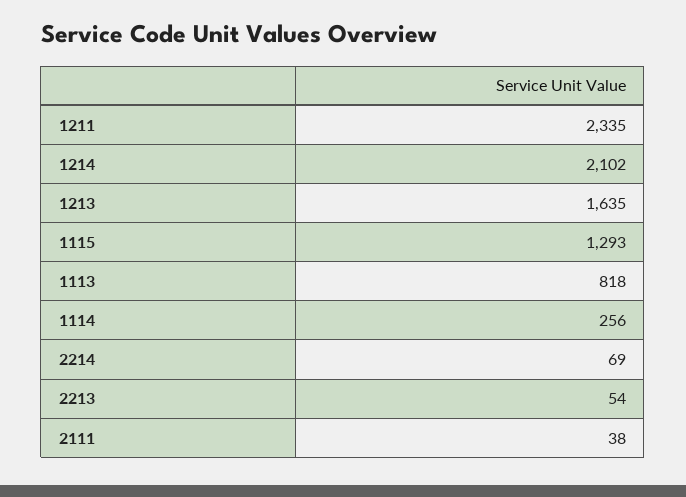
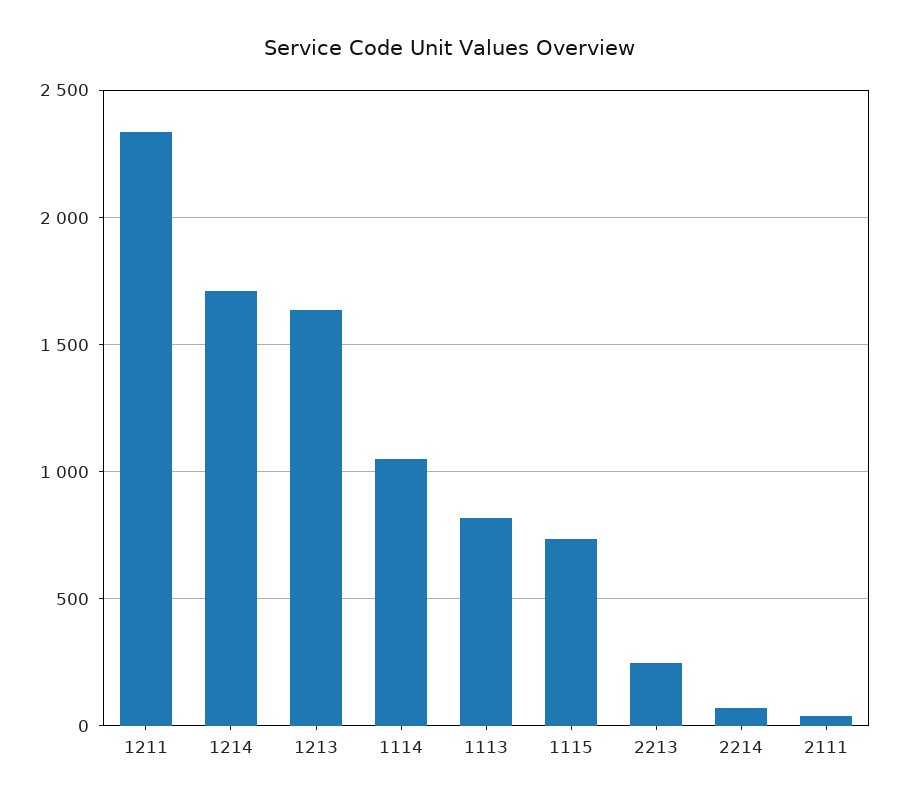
  {
    "1211": 2335,
-   "1214": 2102,
+   "1214": 1700,
    "1213": 1635,
-   "1115": 1293,
+   "1115": 750,
    "1113": 818,
-   "1114": 256,
+   "1114": 1050,
    "2214": 69,
-   "2213": 54,
+   "2213": 250,
    "2111": 38
  }

